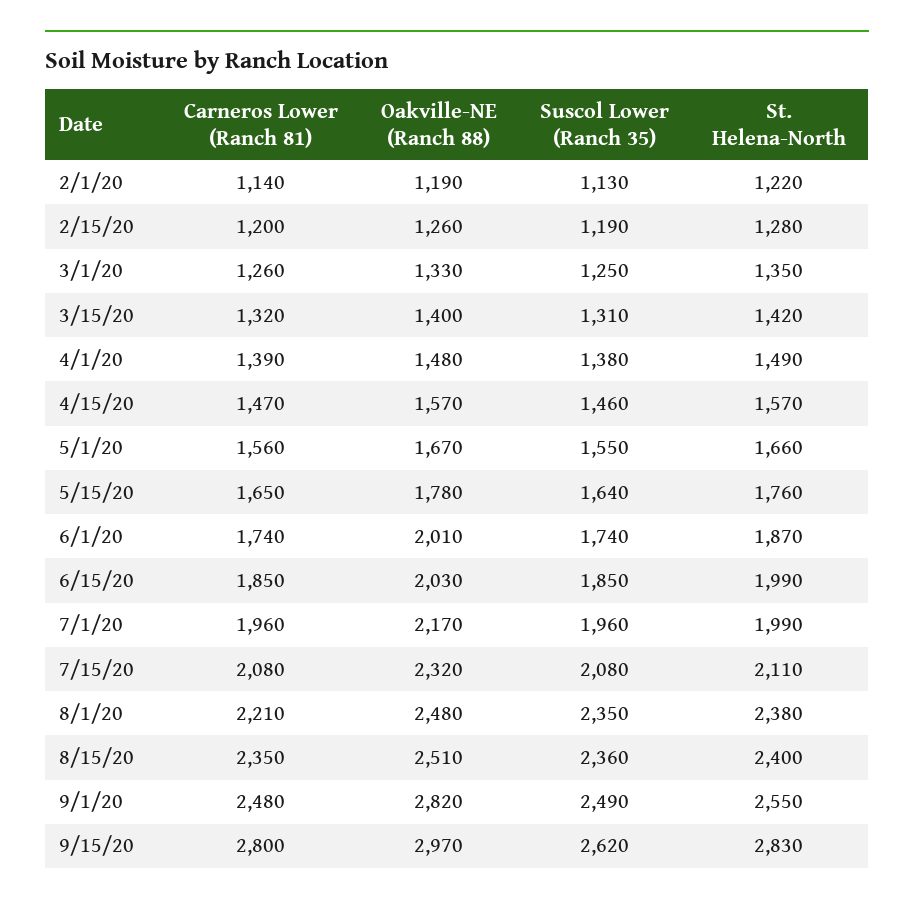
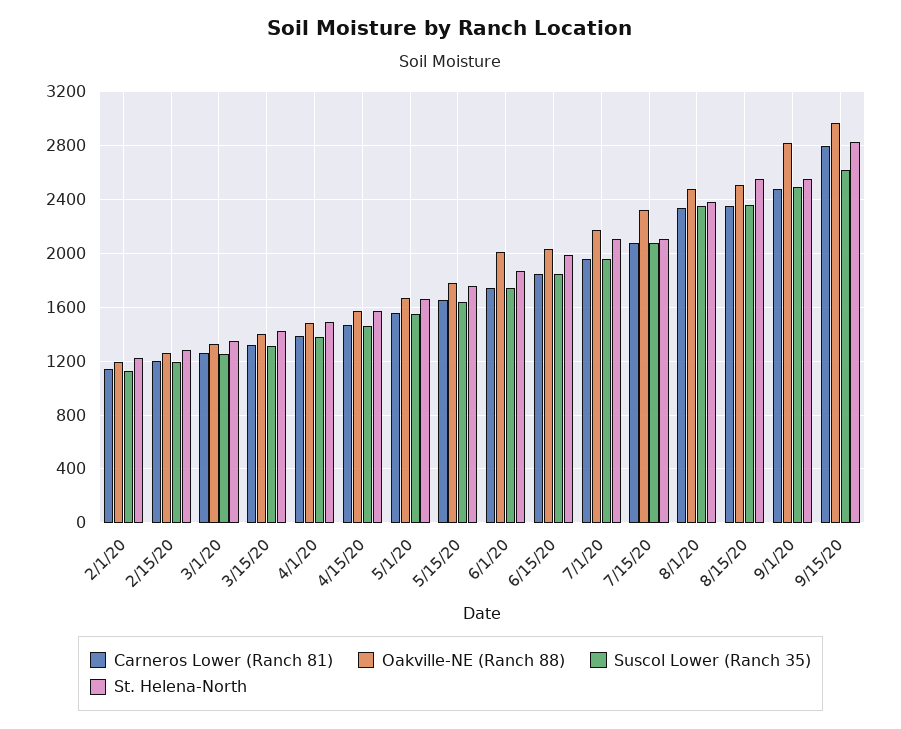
  {
    "Carneros Lower (Ranch 81)": {
      "2/1/20": 1140,
      "2/15/20": 1200,
      "3/1/20": 1260,
      "3/15/20": 1320,
      "4/1/20": 1390,
      "4/15/20": 1470,
      "5/1/20": 1560,
      "5/15/20": 1650,
      "6/1/20": 1740,
      "6/15/20": 1850,
      "7/1/20": 1960,
      "7/15/20": 2080,
-     "8/1/20": 2210,
+     "8/1/20": 2350,
      "8/15/20": 2350,
      "9/1/20": 2480,
      "9/15/20": 2800
    },
    "Oakville-NE (Ranch 88)": {
      "2/1/20": 1190,
      "2/15/20": 1260,
      "3/1/20": 1330,
      "3/15/20": 1400,
      "4/1/20": 1480,
      "4/15/20": 1570,
      "5/1/20": 1670,
      "5/15/20": 1780,
      "6/1/20": 2010,
      "6/15/20": 2030,
      "7/1/20": 2170,
      "7/15/20": 2320,
      "8/1/20": 2480,
      "8/15/20": 2510,
      "9/1/20": 2820,
      "9/15/20": 2970
    },
    "Suscol Lower (Ranch 35)": {
      "2/1/20": 1130,
      "2/15/20": 1190,
      "3/1/20": 1250,
      "3/15/20": 1310,
      "4/1/20": 1380,
      "4/15/20": 1460,
      "5/1/20": 1550,
      "5/15/20": 1640,
      "6/1/20": 1740,
      "6/15/20": 1850,
      "7/1/20": 1960,
      "7/15/20": 2080,
      "8/1/20": 2350,
      "8/15/20": 2360,
      "9/1/20": 2490,
      "9/15/20": 2620
    },
    "St. Helena-North": {
      "2/1/20": 1220,
      "2/15/20": 1280,
      "3/1/20": 1350,
      "3/15/20": 1420,
      "4/1/20": 1490,
      "4/15/20": 1570,
      "5/1/20": 1660,
      "5/15/20": 1760,
      "6/1/20": 1870,
      "6/15/20": 1990,
-     "7/1/20": 1990,
+     "7/1/20": 2100,
      "7/15/20": 2110,
      "8/1/20": 2380,
-     "8/15/20": 2400,
+     "8/15/20": 2550,
      "9/1/20": 2550,
      "9/15/20": 2830
    }
  }

